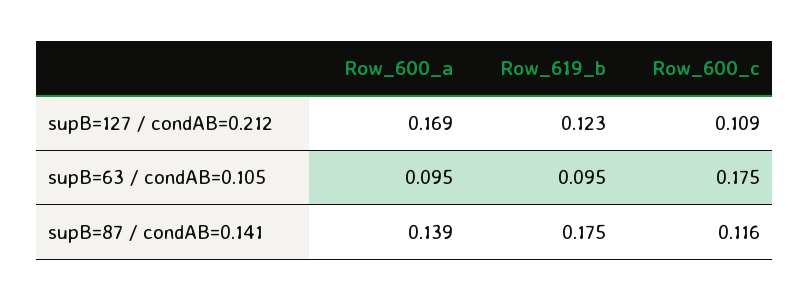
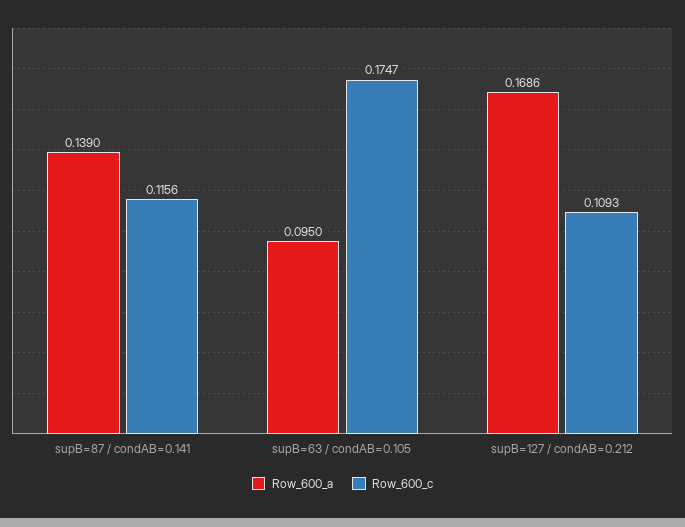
  {
    "Row_600_a": {
      "supB=127 / condAB=0.212": 0.1686,
      "supB=63 / condAB=0.105": 0.095,
      "supB=87 / condAB=0.141": 0.139
    },
-   "Row_619_b": {
-     "supB=127 / condAB=0.212": 0.123,
-     "supB=63 / condAB=0.105": 0.095,
-     "supB=87 / condAB=0.141": 0.175
-   },
    "Row_600_c": {
      "supB=127 / condAB=0.212": 0.1093,
      "supB=63 / condAB=0.105": 0.1747,
      "supB=87 / condAB=0.141": 0.1156
    }
  }

